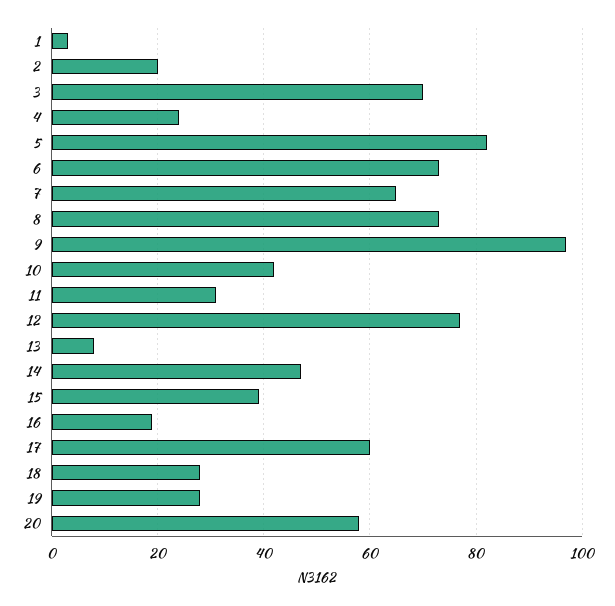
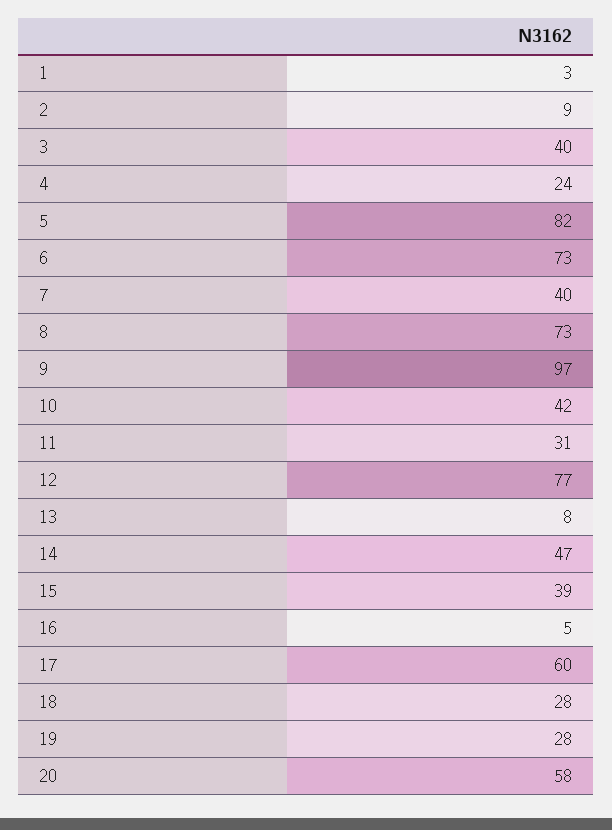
  {
    "1": 3,
-   "2": 20,
+   "2": 9,
-   "3": 70,
+   "3": 40,
    "4": 24,
    "5": 82,
    "6": 73,
-   "7": 65,
+   "7": 40,
    "8": 73,
    "9": 97,
    "10": 42,
    "11": 31,
    "12": 77,
    "13": 8,
    "14": 47,
    "15": 39,
-   "16": 20,
+   "16": 5,
    "17": 60,
    "18": 28,
    "19": 28,
    "20": 58
  }

